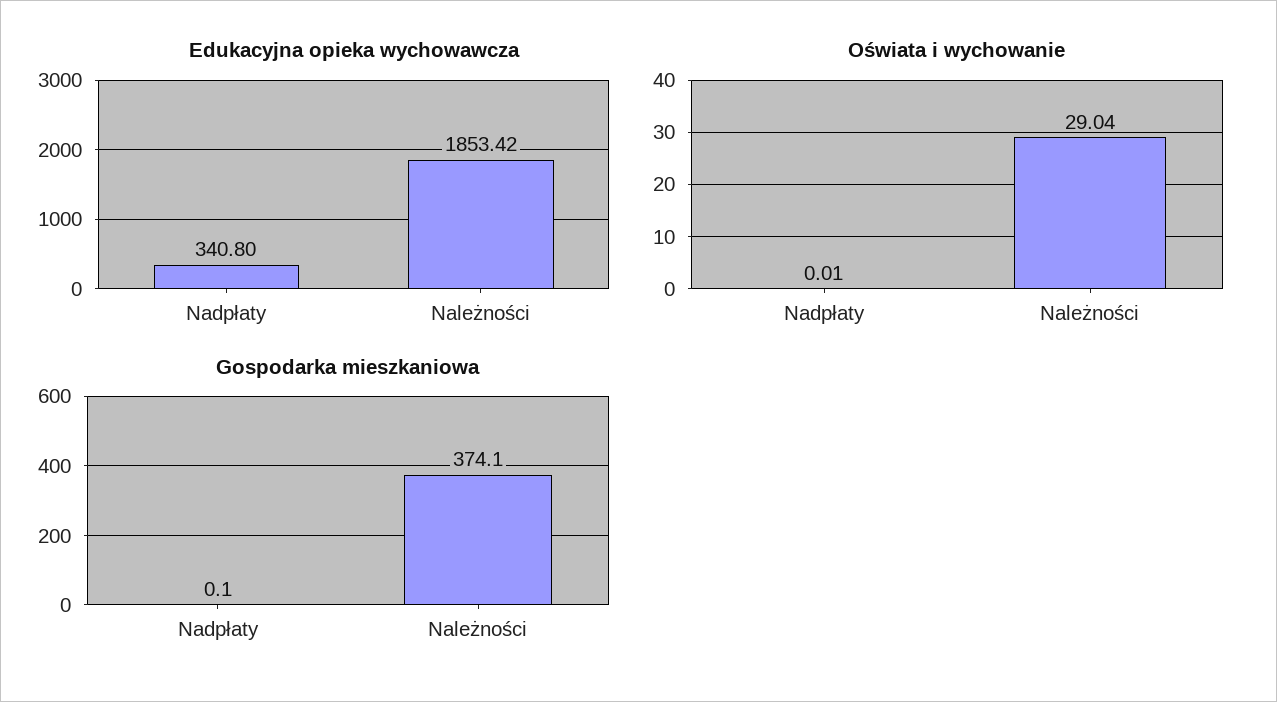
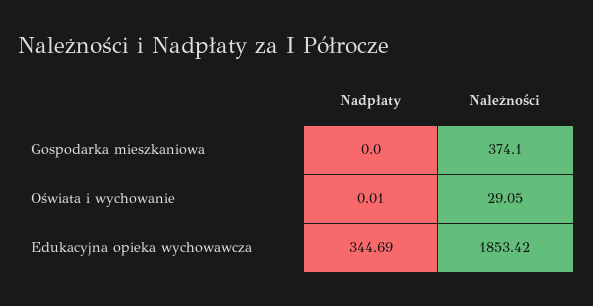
  {
    "Edukacyjna opieka wychowawcza": {
-     "Nadpłaty": 340.8,
+     "Nadpłaty": 344.69,
      "Należności": 1853.42
    },
    "Oświata i wychowanie": {
      "Nadpłaty": 0.01,
-     "Należności": 29.04
+     "Należności": 29.05
    },
    "Gospodarka mieszkaniowa": {
-     "Nadpłaty": 0.1,
+     "Nadpłaty": 0,
      "Należności": 374.1
    }
  }

